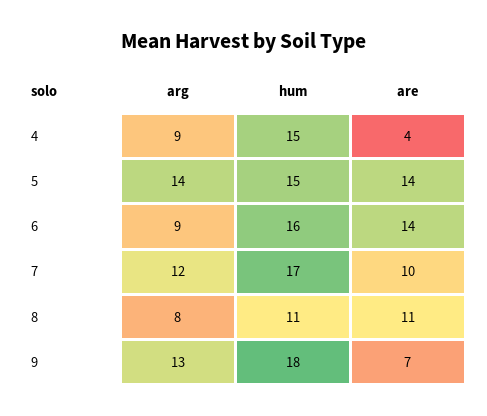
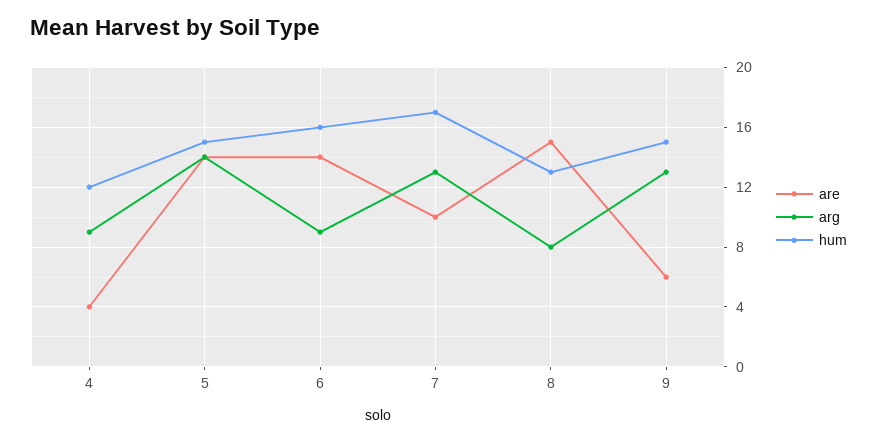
  {
    "arg": {
      "4": 9,
      "5": 14,
      "6": 9,
-     "7": 12,
+     "7": 13,
      "8": 8,
      "9": 13
    },
    "hum": {
-     "4": 15,
+     "4": 12,
      "5": 15,
      "6": 16,
      "7": 17,
-     "8": 11,
+     "8": 13,
-     "9": 18
+     "9": 15
    },
    "are": {
      "4": 4,
      "5": 14,
      "6": 14,
      "7": 10,
-     "8": 11,
+     "8": 15,
-     "9": 7
+     "9": 6
    }
  }

